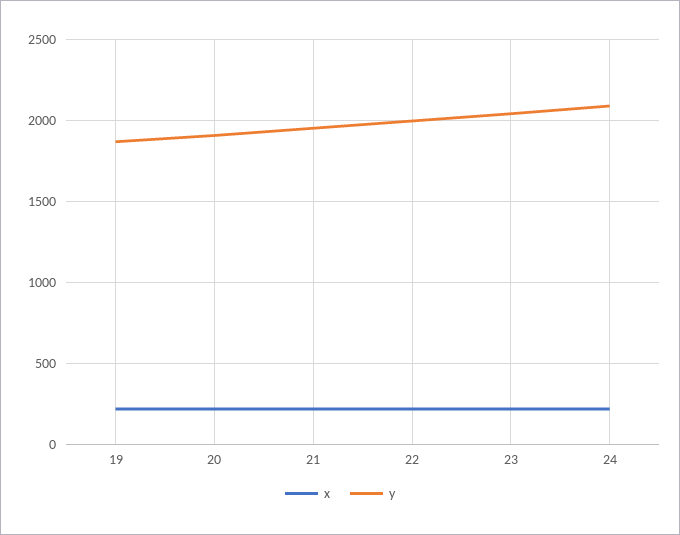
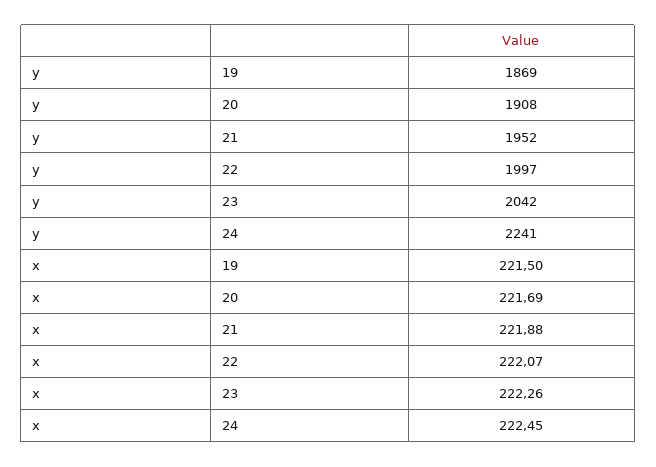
  {
    "x": {
      "19": 221.5,
      "20": 221.69,
      "21": 221.88,
      "22": 222.07,
      "23": 222.26,
      "24": 222.45
    },
    "y": {
      "19": 1869,
      "20": 1908,
      "21": 1952,
      "22": 1997,
      "23": 2042,
-     "24": 2100
+     "24": 2241
    }
  }

